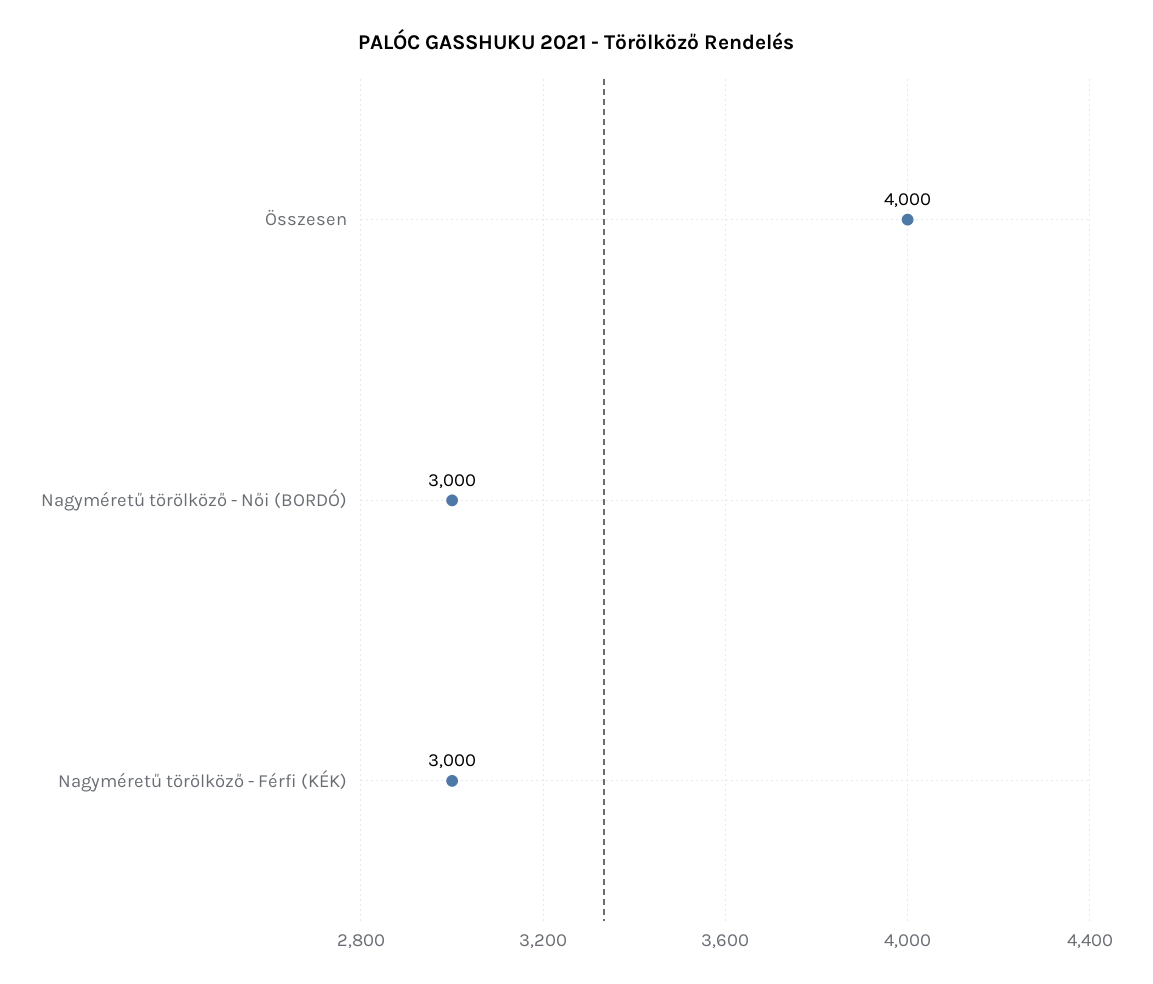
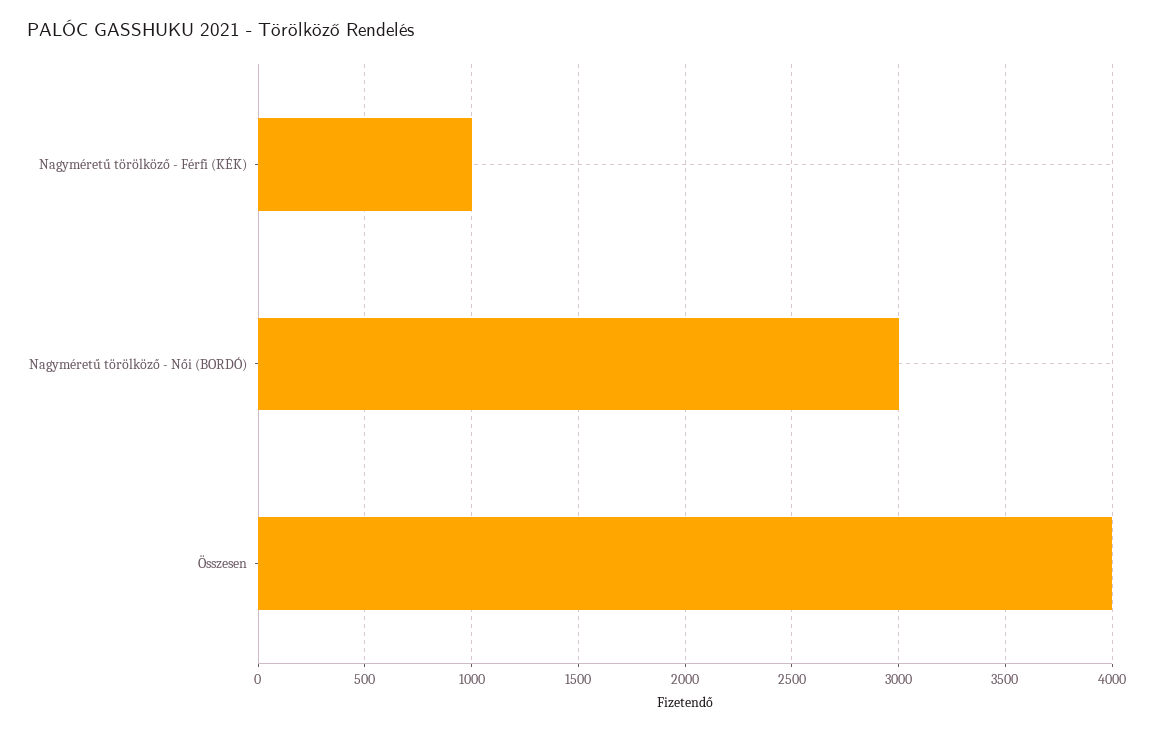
  {
    "Összesen": 4000,
    "Nagyméretű törölköző - Női (BORDÓ)": 3000,
-   "Nagyméretű törölköző - Férfi (KÉK)": 3000
+   "Nagyméretű törölköző - Férfi (KÉK)": 1000
  }

